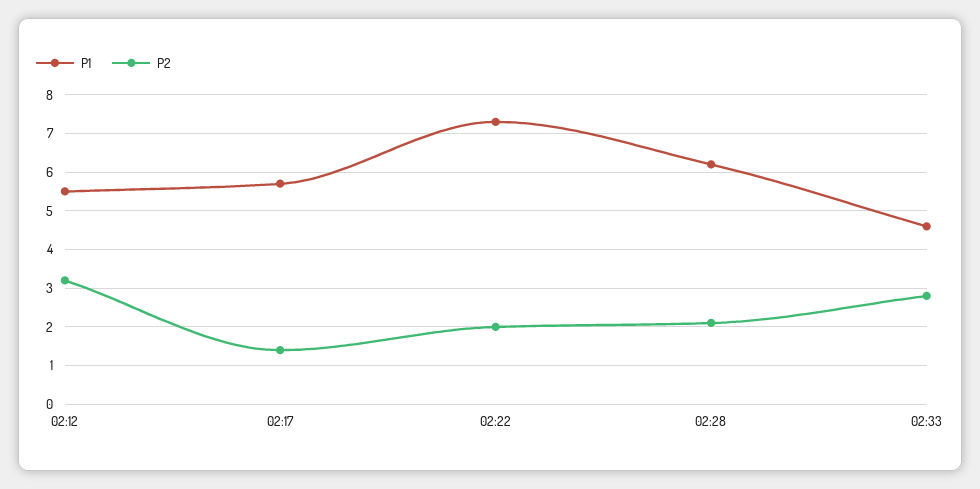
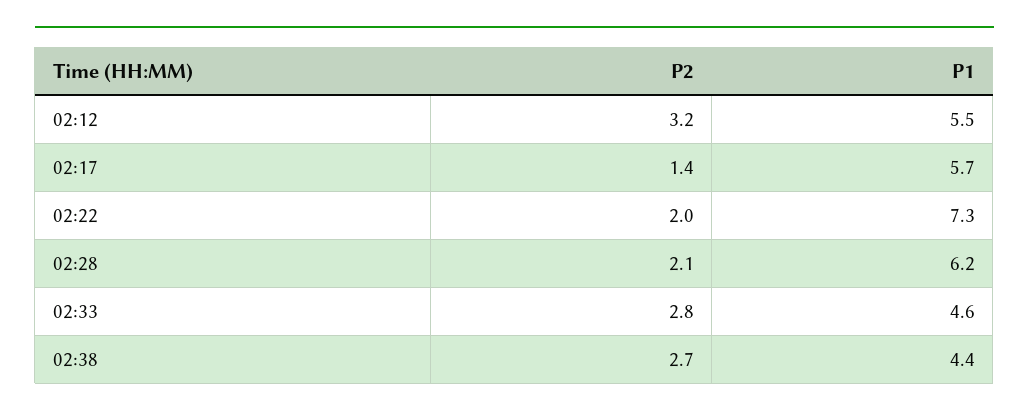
  {
    "P1": {
      "02:12": 5.5,
      "02:17": 5.7,
      "02:22": 7.3,
      "02:28": 6.2,
-     "02:33": 4.6
+     "02:33": 4.6,
+     "02:38": 4.4
    },
    "P2": {
      "02:12": 3.2,
      "02:17": 1.4,
      "02:22": 2,
      "02:28": 2.1,
-     "02:33": 2.8
+     "02:33": 2.8,
+     "02:38": 2.7
    }
  }

